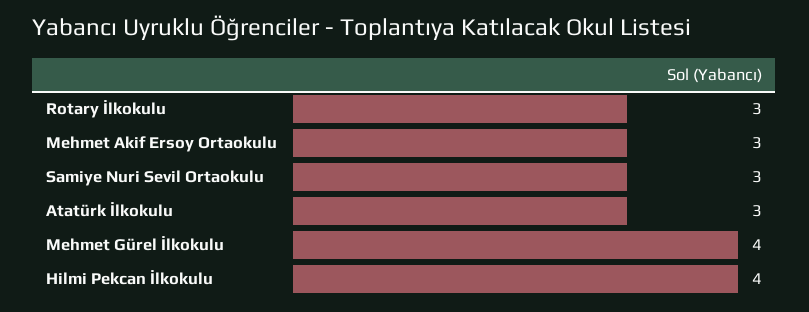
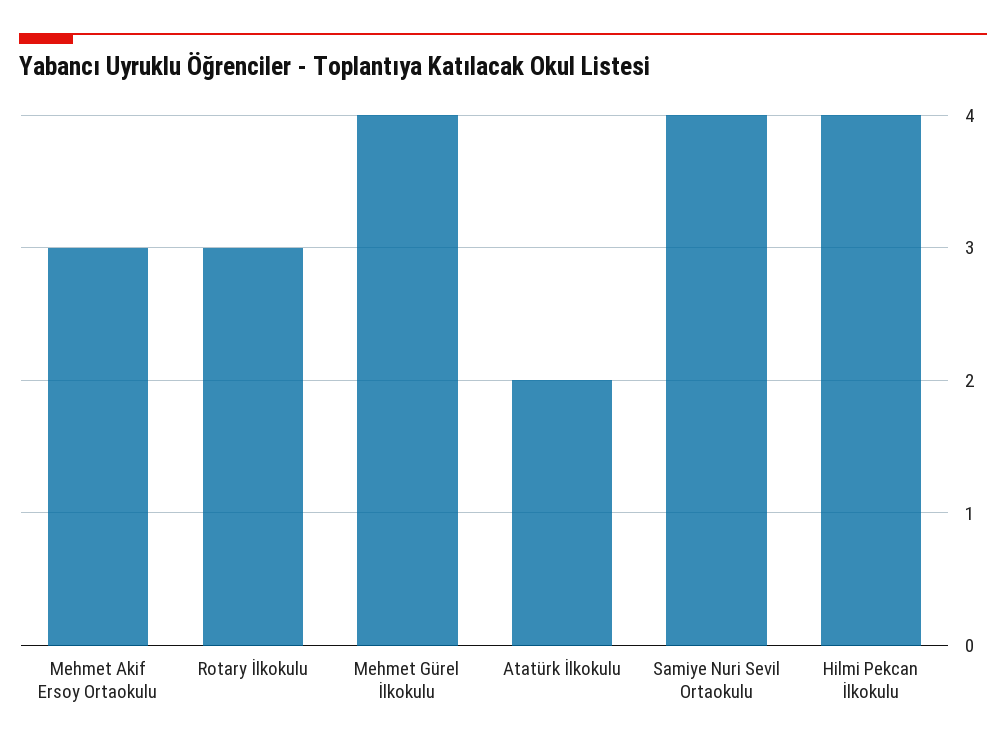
  {
    "Rotary İlkokulu": 3,
    "Mehmet Akif Ersoy Ortaokulu": 3,
-   "Samiye Nuri Sevil Ortaokulu": 3,
+   "Samiye Nuri Sevil Ortaokulu": 4,
-   "Atatürk İlkokulu": 3,
+   "Atatürk İlkokulu": 2,
    "Mehmet Gürel İlkokulu": 4,
    "Hilmi Pekcan İlkokulu": 4
  }

